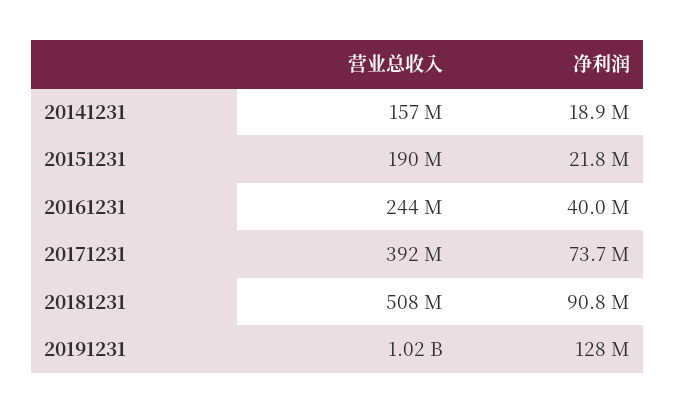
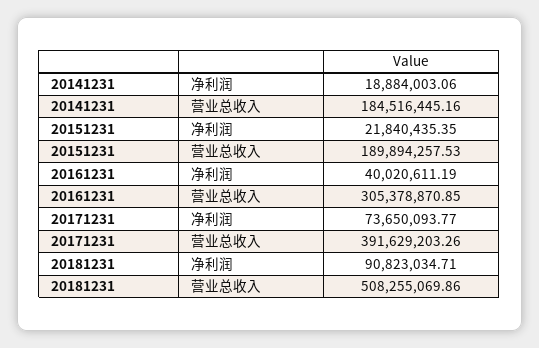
  {
    "营业总收入": {
-     "20141231": 157000000,
+     "20141231": 184516445.16,
      "20151231": 189894257.53,
-     "20161231": 244000000,
+     "20161231": 305378870.85,
      "20171231": 391629203.26,
-     "20181231": 508255069.86,
+     "20181231": 508255069.86
-     "20191231": 1020000000
    },
    "净利润": {
      "20141231": 18884003.06,
      "20151231": 21840435.35,
      "20161231": 40020611.19,
      "20171231": 73650093.77,
-     "20181231": 90823034.71,
+     "20181231": 90823034.71
-     "20191231": 128000000
    }
  }

